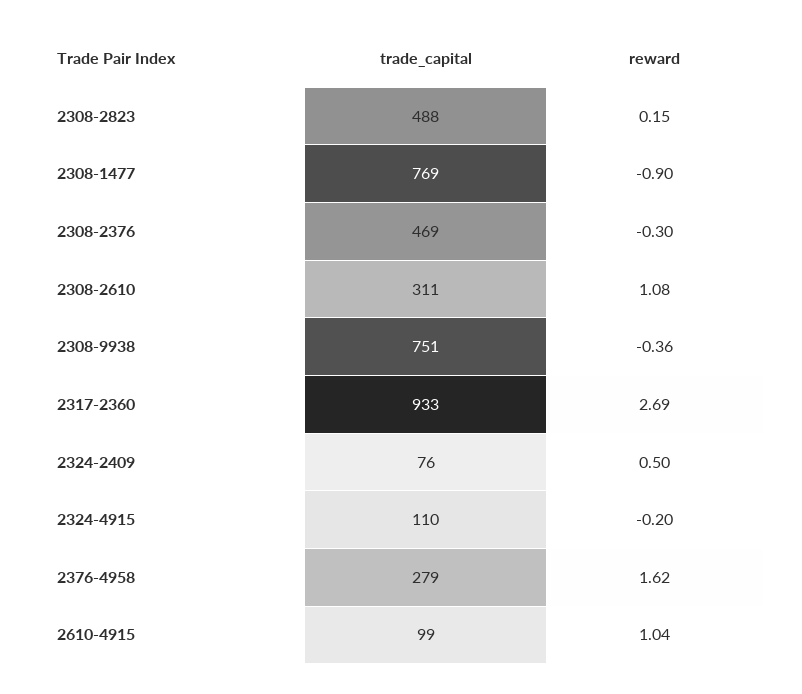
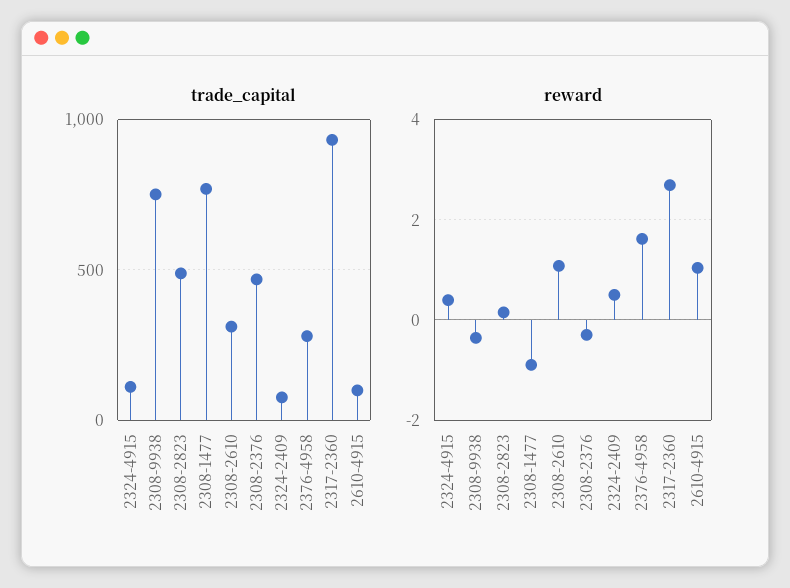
  {
    "trade_capital": {
      "2308-2823": 488,
      "2308-1477": 769,
      "2308-2376": 469,
      "2308-2610": 311,
      "2308-9938": 751,
      "2317-2360": 933,
      "2324-2409": 76,
      "2324-4915": 110,
      "2376-4958": 279,
      "2610-4915": 99
    },
    "reward": {
      "2308-2823": 0.15,
      "2308-1477": -0.9,
      "2308-2376": -0.3,
      "2308-2610": 1.08,
      "2308-9938": -0.36,
      "2317-2360": 2.69,
      "2324-2409": 0.5,
-     "2324-4915": -0.2,
+     "2324-4915": 0.4,
      "2376-4958": 1.62,
      "2610-4915": 1.04
    }
  }

